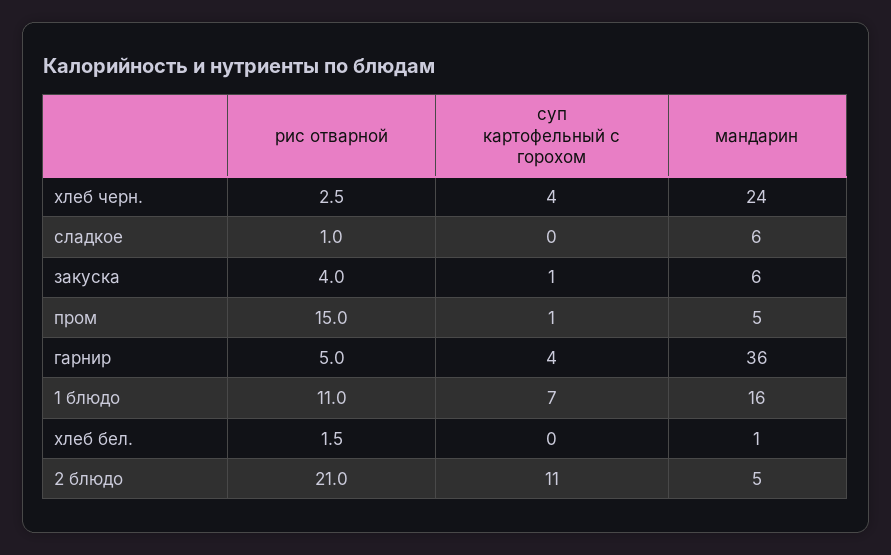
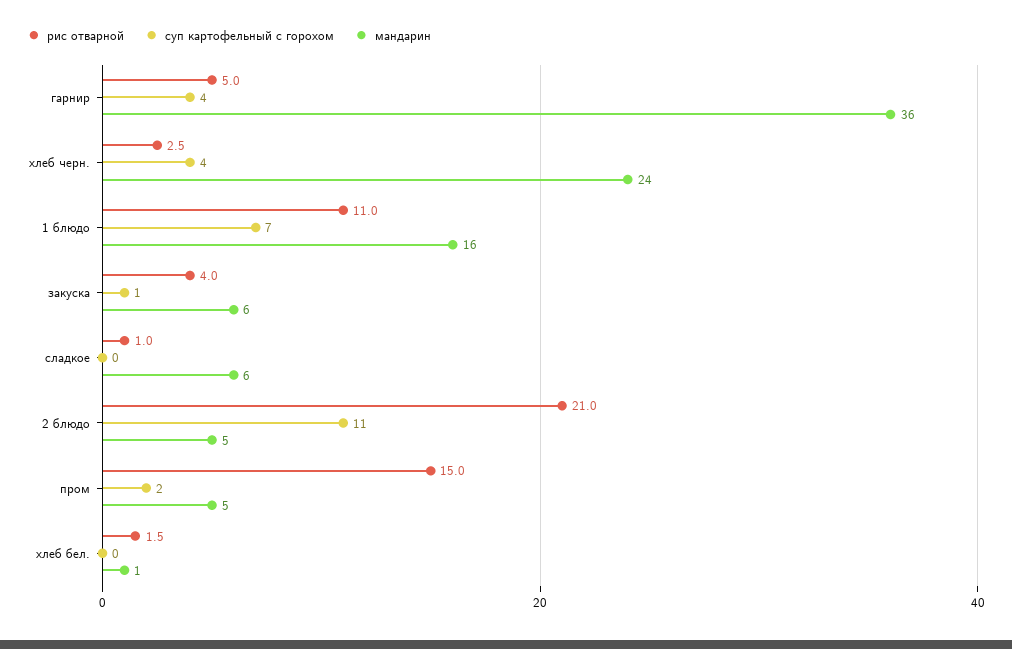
  {
    "рис отварной": {
      "хлеб черн.": 2.5,
      "сладкое": 1,
      "закуска": 4,
      "пром": 15,
      "гарнир": 5,
      "1 блюдо": 11,
      "хлеб бел.": 1.5,
      "2 блюдо": 21
    },
    "суп картофельный с горохом": {
      "хлеб черн.": 4,
      "сладкое": 0,
      "закуска": 1,
-     "пром": 1,
+     "пром": 2,
      "гарнир": 4,
      "1 блюдо": 7,
      "хлеб бел.": 0,
      "2 блюдо": 11
    },
    "мандарин": {
      "хлеб черн.": 24,
      "сладкое": 6,
      "закуска": 6,
      "пром": 5,
      "гарнир": 36,
      "1 блюдо": 16,
      "хлеб бел.": 1,
      "2 блюдо": 5
    }
  }

